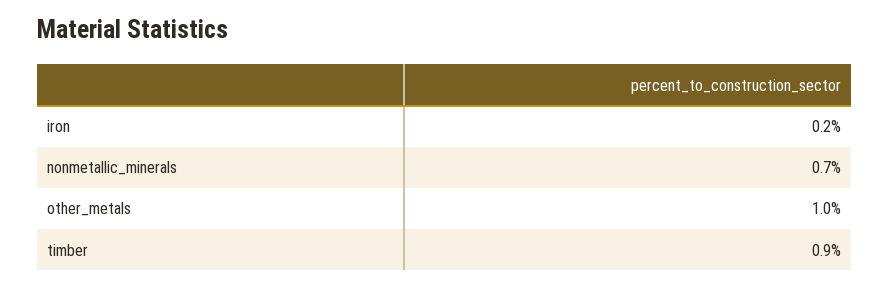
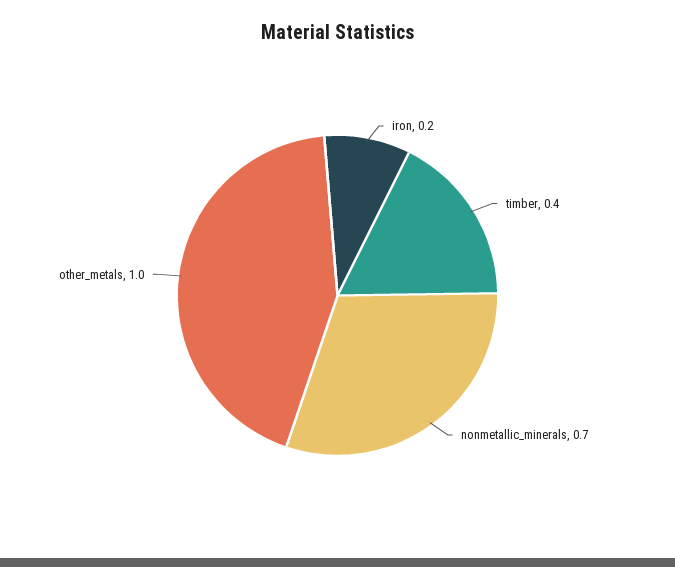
  {
    "iron": 0.2,
    "nonmetallic_minerals": 0.7,
    "other_metals": 1,
-   "timber": 0.9
+   "timber": 0.4
  }

